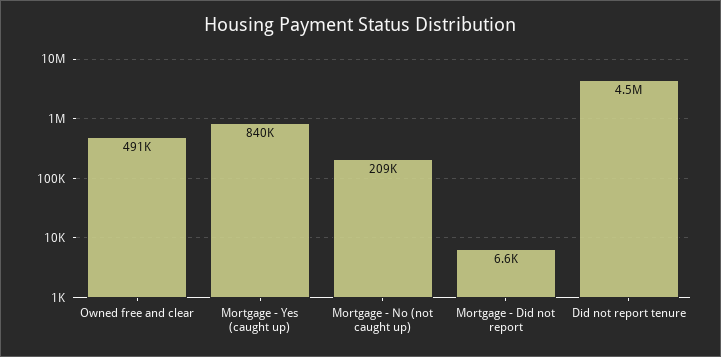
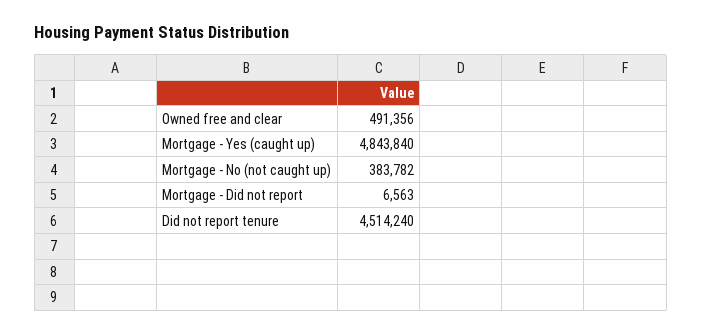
  {
    "Owned free and clear": 491356,
-   "Mortgage - Yes (caught up)": 840000,
+   "Mortgage - Yes (caught up)": 4843840,
-   "Mortgage - No (not caught up)": 209000,
+   "Mortgage - No (not caught up)": 383782,
    "Mortgage - Did not report": 6563,
    "Did not report tenure": 4514240
  }

